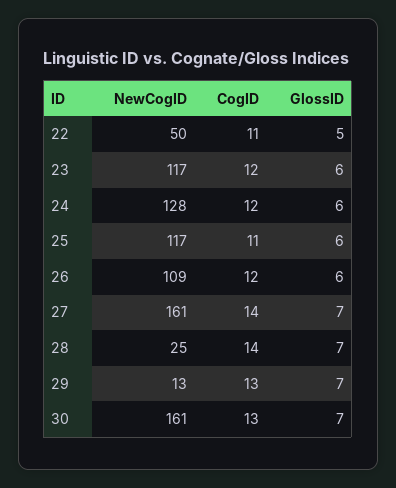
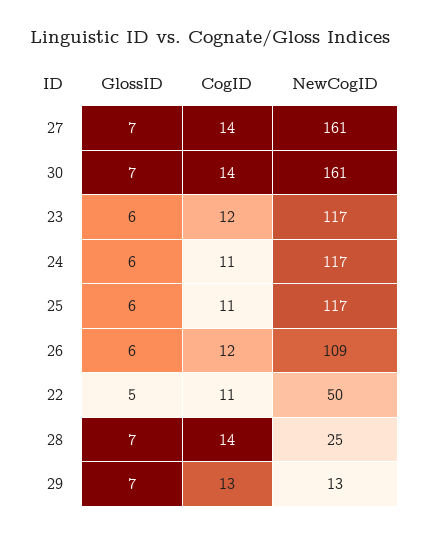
  {
    "NewCogID": {
      "22": 50,
      "23": 117,
-     "24": 128,
+     "24": 117,
      "25": 117,
      "26": 109,
      "27": 161,
      "28": 25,
      "29": 13,
      "30": 161
    },
    "CogID": {
      "22": 11,
      "23": 12,
-     "24": 12,
+     "24": 11,
      "25": 11,
      "26": 12,
      "27": 14,
      "28": 14,
      "29": 13,
-     "30": 13
+     "30": 14
    },
    "GlossID": {
      "22": 5,
      "23": 6,
      "24": 6,
      "25": 6,
      "26": 6,
      "27": 7,
      "28": 7,
      "29": 7,
      "30": 7
    }
  }

